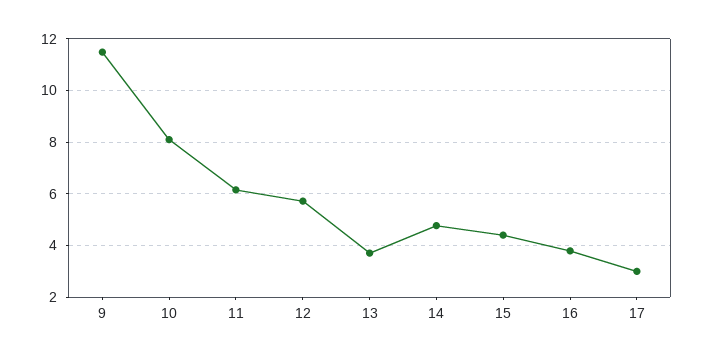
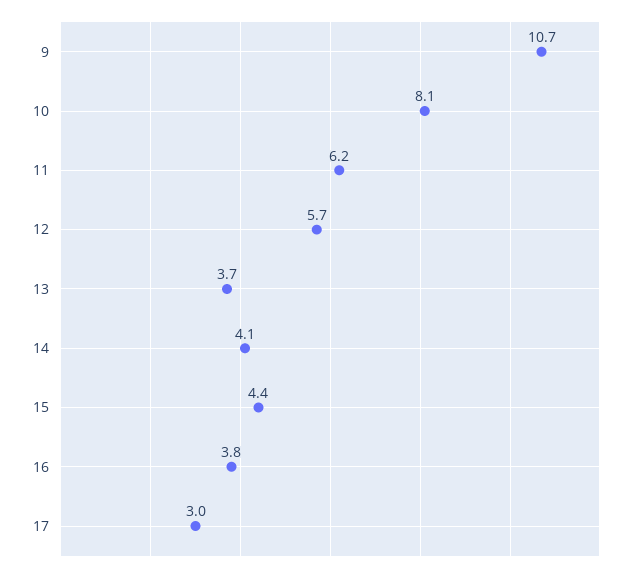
  {
-   "9": 11.5,
+   "9": 10.7,
    "10": 8.1,
    "11": 6.2,
    "12": 5.7,
    "13": 3.7,
-   "14": 4.75,
+   "14": 4.1,
    "15": 4.4,
    "16": 3.8,
    "17": 3
  }

